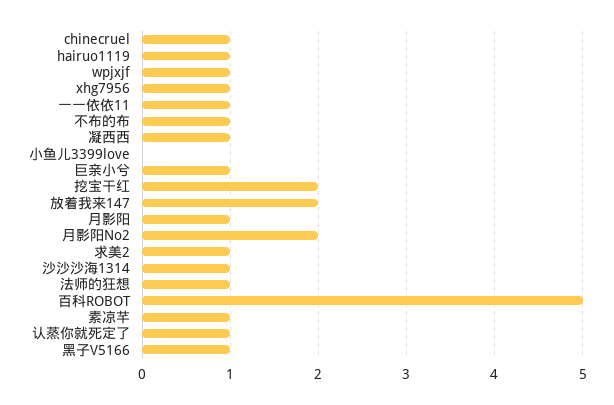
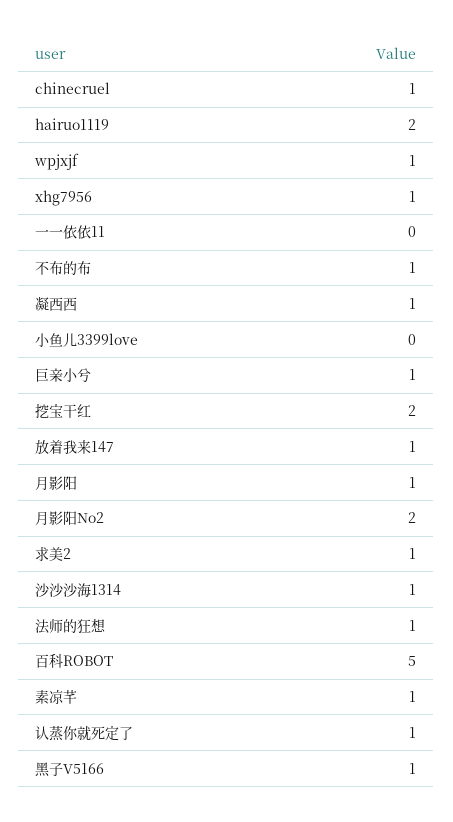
  {
    "chinecruel": 1,
-   "hairuo1119": 1,
+   "hairuo1119": 2,
    "wpjxjf": 1,
    "xhg7956": 1,
-   "一一依依11": 1,
+   "一一依依11": 0,
    "不布的布": 1,
    "凝西西": 1,
    "小鱼儿3399love": 0,
    "巨亲小兮": 1,
    "挖宝干红": 2,
-   "放着我来147": 2,
+   "放着我来147": 1,
    "月影阳": 1,
    "月影阳No2": 2,
    "求美2": 1,
    "沙沙沙海1314": 1,
    "法师的狂想": 1,
    "百科ROBOT": 5,
    "素凉芊": 1,
    "认蒸你就死定了": 1,
    "黑子V5166": 1
  }

